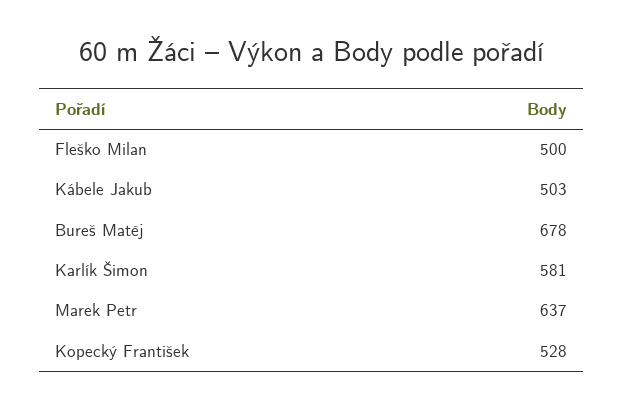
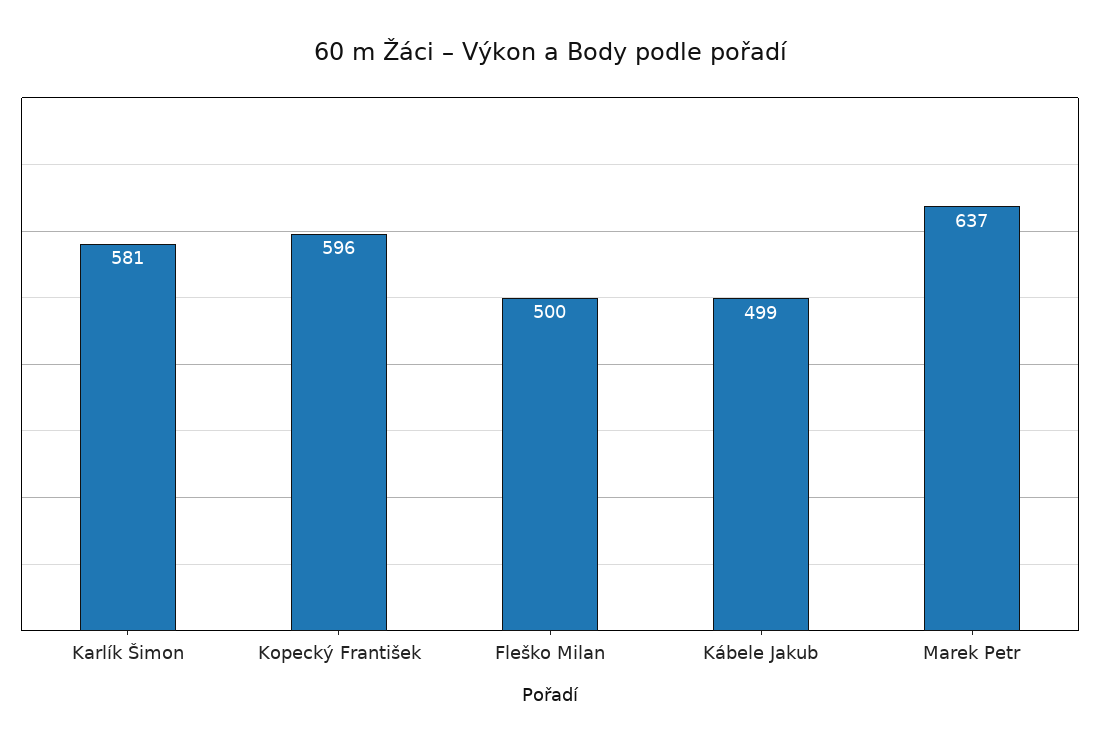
  {
    "Fleško Milan": 500,
-   "Kábele Jakub": 503,
+   "Kábele Jakub": 499,
-   "Bureš Matěj": 678,
    "Karlík Šimon": 581,
    "Marek Petr": 637,
-   "Kopecký František": 528
+   "Kopecký František": 596
  }

